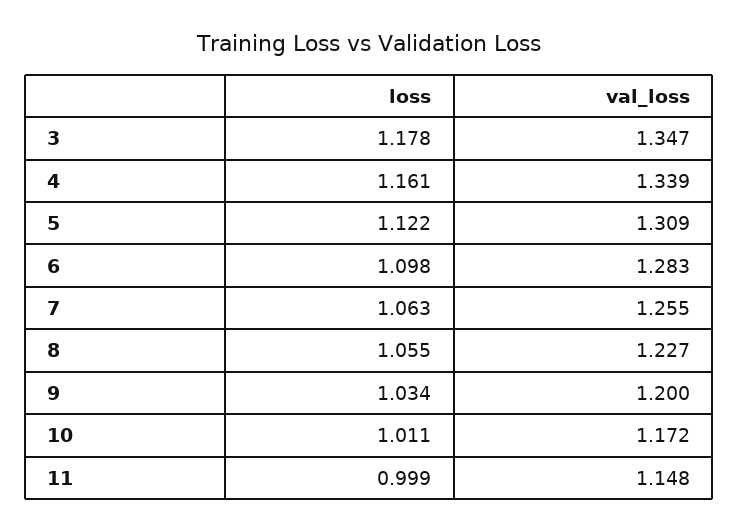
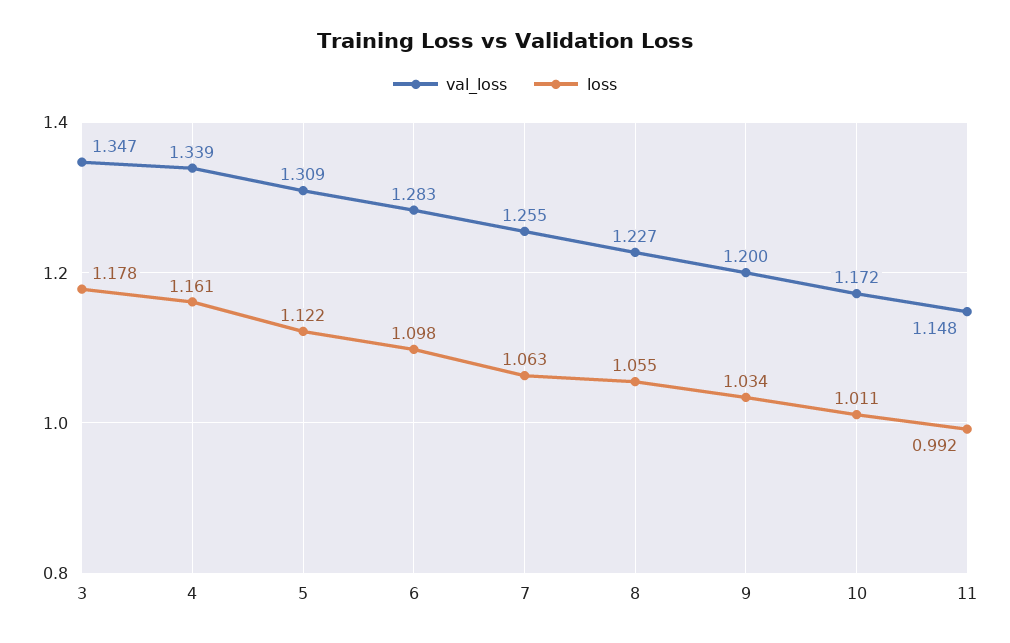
  {
    "loss": {
      "3": 1.178,
      "4": 1.161,
      "5": 1.122,
      "6": 1.098,
      "7": 1.063,
      "8": 1.055,
      "9": 1.034,
      "10": 1.011,
-     "11": 0.999
+     "11": 0.992
    },
    "val_loss": {
      "3": 1.347,
      "4": 1.339,
      "5": 1.309,
      "6": 1.283,
      "7": 1.255,
      "8": 1.227,
      "9": 1.2,
      "10": 1.172,
      "11": 1.148
    }
  }

